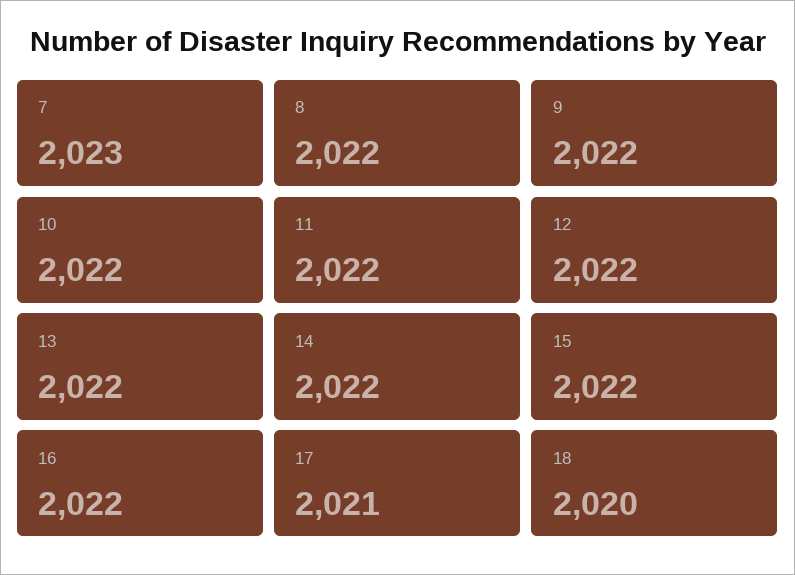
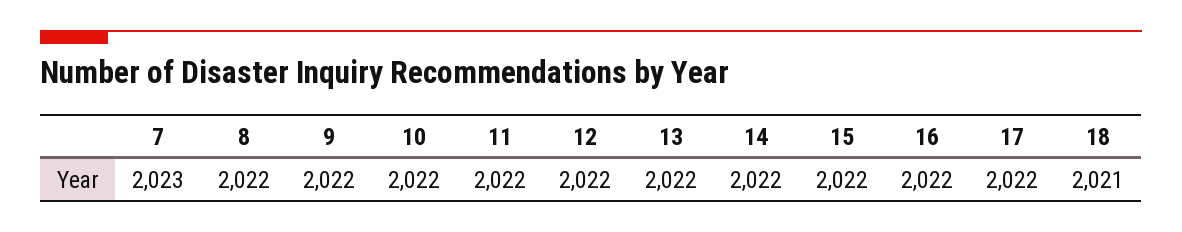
  {
    "7": 2023,
    "8": 2022,
    "9": 2022,
    "10": 2022,
    "11": 2022,
    "12": 2022,
    "13": 2022,
    "14": 2022,
    "15": 2022,
    "16": 2022,
-   "17": 2021,
+   "17": 2022,
-   "18": 2020
+   "18": 2021
  }

